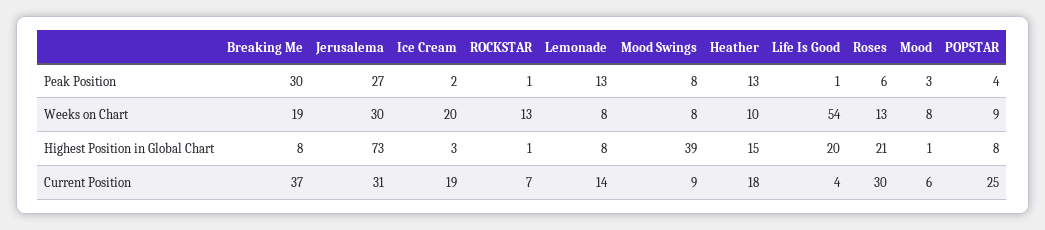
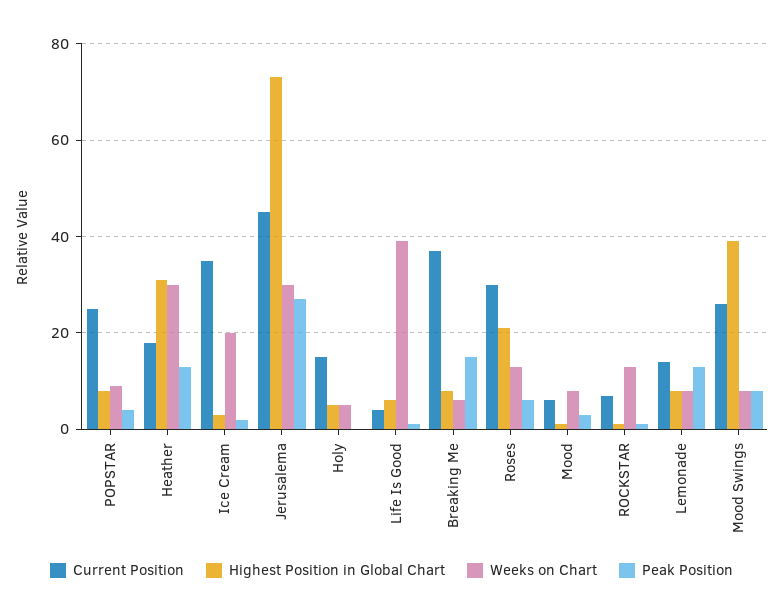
  {
    "Peak Position": {
-     "Breaking Me": 30,
+     "Breaking Me": 15,
      "Jerusalema": 27,
      "Ice Cream": 2,
      "ROCKSTAR": 1,
      "Lemonade": 13,
      "Mood Swings": 8,
      "Heather": 13,
      "Life Is Good": 1,
      "Roses": 6,
      "Mood": 3,
-     "POPSTAR": 4
+     "POPSTAR": 4,
+     "Holy": 0
    },
    "Weeks on Chart": {
-     "Breaking Me": 19,
+     "Breaking Me": 5,
      "Jerusalema": 30,
      "Ice Cream": 20,
      "ROCKSTAR": 13,
      "Lemonade": 8,
      "Mood Swings": 8,
-     "Heather": 10,
+     "Heather": 30,
-     "Life Is Good": 54,
+     "Life Is Good": 40,
      "Roses": 13,
      "Mood": 8,
-     "POPSTAR": 9
+     "POPSTAR": 9,
+     "Holy": 5
    },
    "Highest Position in Global Chart": {
      "Breaking Me": 8,
      "Jerusalema": 73,
      "Ice Cream": 3,
      "ROCKSTAR": 1,
      "Lemonade": 8,
      "Mood Swings": 39,
-     "Heather": 15,
+     "Heather": 30,
-     "Life Is Good": 20,
+     "Life Is Good": 5,
      "Roses": 21,
      "Mood": 1,
-     "POPSTAR": 8
+     "POPSTAR": 8,
+     "Holy": 5
    },
    "Current Position": {
      "Breaking Me": 37,
-     "Jerusalema": 31,
+     "Jerusalema": 45,
-     "Ice Cream": 19,
+     "Ice Cream": 35,
      "ROCKSTAR": 7,
      "Lemonade": 14,
-     "Mood Swings": 9,
+     "Mood Swings": 25,
      "Heather": 18,
      "Life Is Good": 4,
      "Roses": 30,
      "Mood": 6,
-     "POPSTAR": 25
+     "POPSTAR": 25,
+     "Holy": 15
    }
  }

